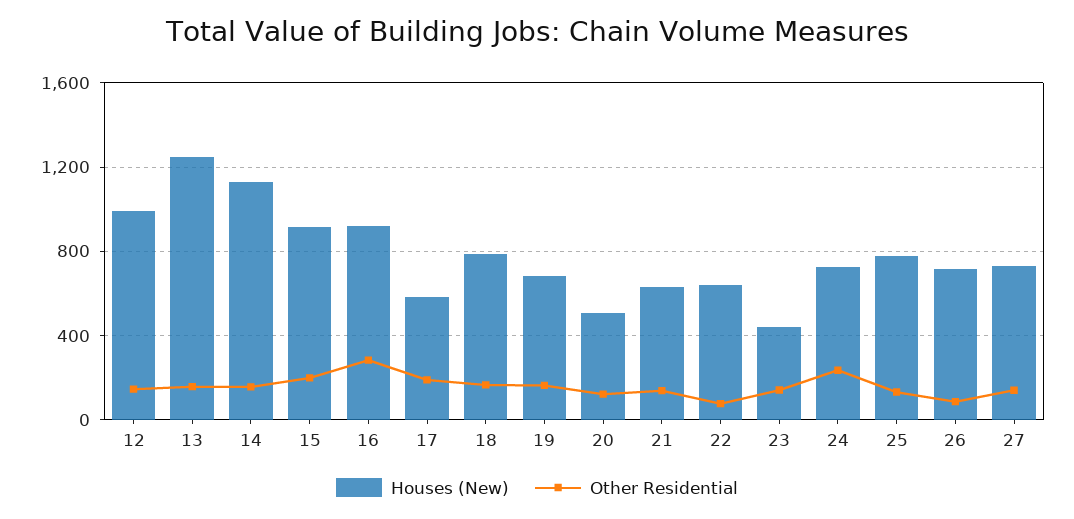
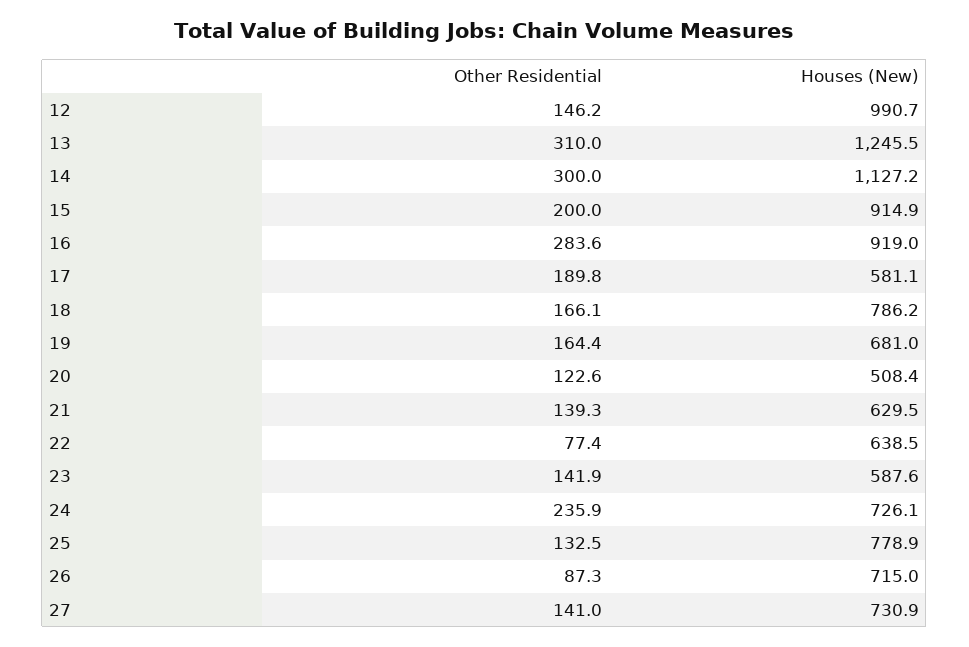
  {
    "Houses (New)": {
      "12": 990.7,
      "13": 1245.5,
      "14": 1127.2,
      "15": 914.9,
      "16": 919,
      "17": 581.1,
      "18": 786.2,
      "19": 681,
      "20": 508.4,
      "21": 629.5,
      "22": 638.5,
-     "23": 450,
+     "23": 587.6,
      "24": 726.1,
      "25": 778.9,
      "26": 715,
      "27": 730.9
    },
    "Other Residential": {
      "12": 146.2,
-     "13": 150,
+     "13": 310,
-     "14": 150,
+     "14": 300,
      "15": 200,
      "16": 283.6,
      "17": 189.8,
      "18": 166.1,
      "19": 164.4,
      "20": 122.6,
      "21": 139.3,
      "22": 77.4,
      "23": 141.9,
      "24": 235.9,
      "25": 132.5,
      "26": 87.3,
      "27": 141
    }
  }

